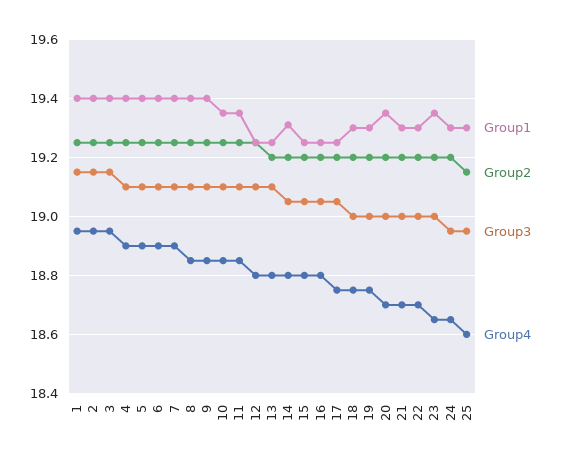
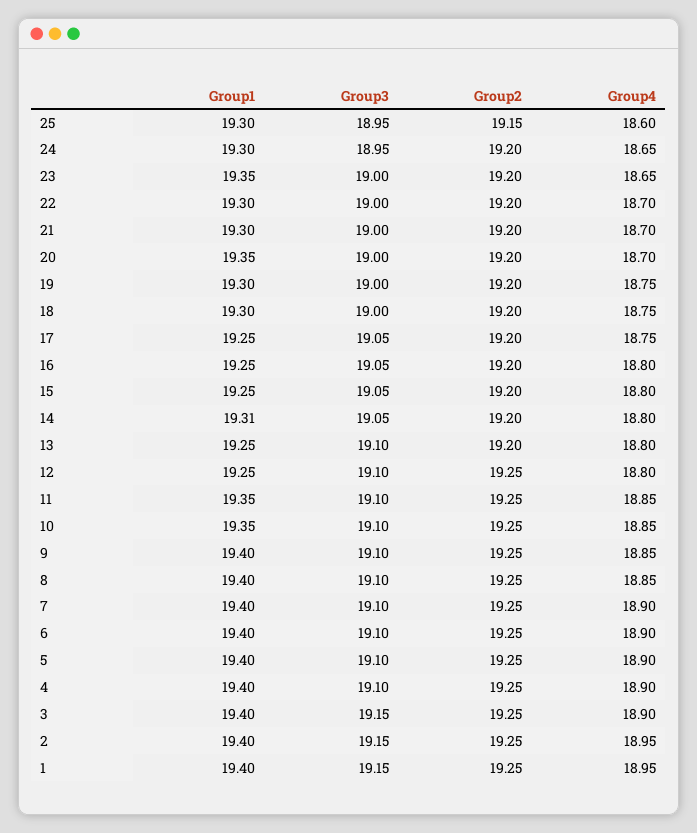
  {
    "Group1": {
      "1": 19.4,
      "2": 19.4,
      "3": 19.4,
      "4": 19.4,
      "5": 19.4,
      "6": 19.4,
      "7": 19.4,
      "8": 19.4,
      "9": 19.4,
      "10": 19.35,
      "11": 19.35,
      "12": 19.25,
      "13": 19.25,
      "14": 19.31,
      "15": 19.25,
      "16": 19.25,
      "17": 19.25,
      "18": 19.3,
      "19": 19.3,
      "20": 19.35,
      "21": 19.3,
      "22": 19.3,
      "23": 19.35,
      "24": 19.3,
      "25": 19.3
    },
    "Group2": {
      "1": 19.25,
      "2": 19.25,
      "3": 19.25,
      "4": 19.25,
      "5": 19.25,
      "6": 19.25,
      "7": 19.25,
      "8": 19.25,
      "9": 19.25,
      "10": 19.25,
      "11": 19.25,
      "12": 19.25,
      "13": 19.2,
      "14": 19.2,
      "15": 19.2,
      "16": 19.2,
      "17": 19.2,
      "18": 19.2,
      "19": 19.2,
      "20": 19.2,
      "21": 19.2,
      "22": 19.2,
      "23": 19.2,
      "24": 19.2,
      "25": 19.15
    },
    "Group3": {
      "1": 19.15,
      "2": 19.15,
      "3": 19.15,
      "4": 19.1,
      "5": 19.1,
      "6": 19.1,
      "7": 19.1,
      "8": 19.1,
      "9": 19.1,
      "10": 19.1,
      "11": 19.1,
      "12": 19.1,
      "13": 19.1,
      "14": 19.05,
      "15": 19.05,
      "16": 19.05,
      "17": 19.05,
      "18": 19,
      "19": 19,
      "20": 19,
      "21": 19,
      "22": 19,
      "23": 19,
      "24": 18.95,
      "25": 18.95
    },
    "Group4": {
      "1": 18.95,
      "2": 18.95,
-     "3": 18.95,
+     "3": 18.9,
      "4": 18.9,
      "5": 18.9,
      "6": 18.9,
      "7": 18.9,
      "8": 18.85,
      "9": 18.85,
      "10": 18.85,
      "11": 18.85,
      "12": 18.8,
      "13": 18.8,
      "14": 18.8,
      "15": 18.8,
      "16": 18.8,
      "17": 18.75,
      "18": 18.75,
      "19": 18.75,
      "20": 18.7,
      "21": 18.7,
      "22": 18.7,
      "23": 18.65,
      "24": 18.65,
      "25": 18.6
    }
  }

